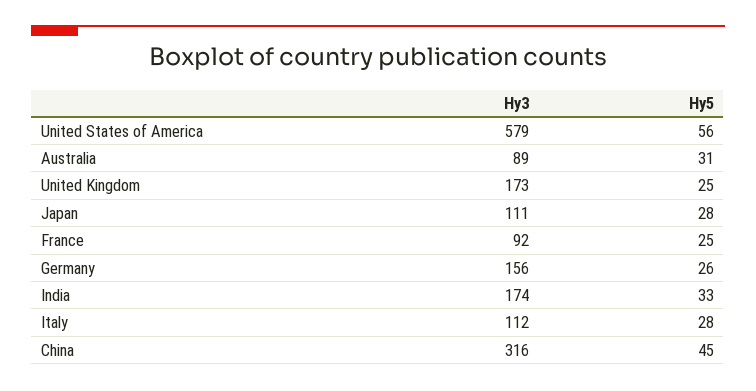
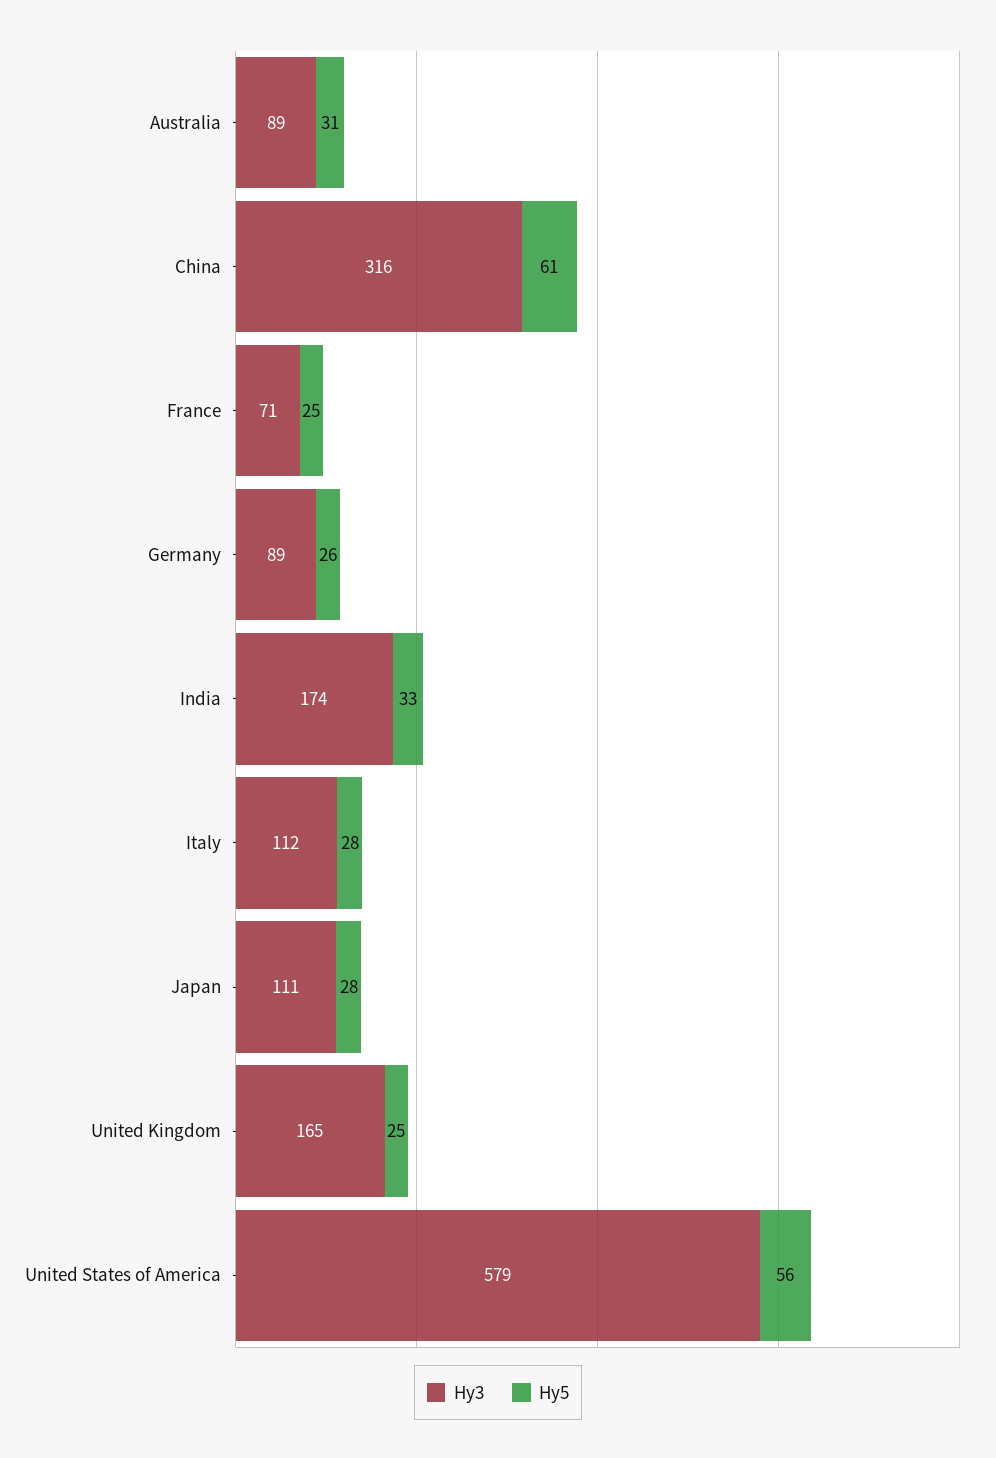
  {
    "Hy3": {
      "United States of America": 579,
      "Australia": 89,
-     "United Kingdom": 173,
+     "United Kingdom": 165,
      "Japan": 111,
-     "France": 92,
+     "France": 71,
-     "Germany": 156,
+     "Germany": 89,
      "India": 174,
      "Italy": 112,
      "China": 316
    },
    "Hy5": {
      "United States of America": 56,
      "Australia": 31,
      "United Kingdom": 25,
      "Japan": 28,
      "France": 25,
      "Germany": 26,
      "India": 33,
      "Italy": 28,
-     "China": 45
+     "China": 61
    }
  }

